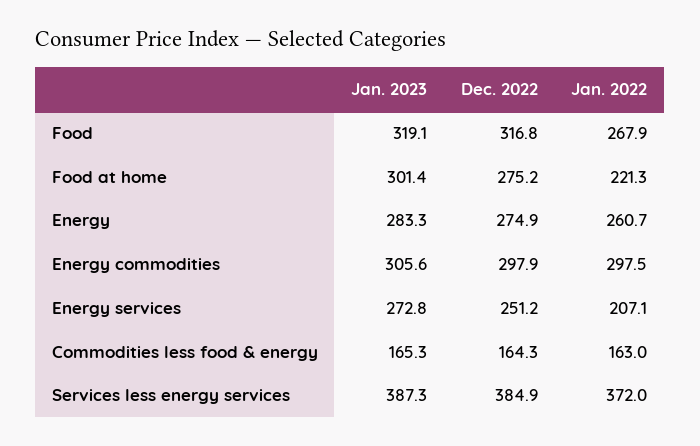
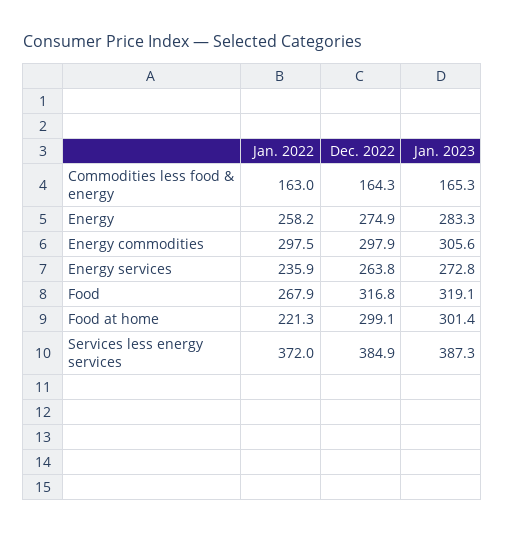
  {
    "Jan. 2023": {
      "Food": 319.1,
      "Food at home": 301.4,
      "Energy": 283.3,
      "Energy commodities": 305.6,
      "Energy services": 272.8,
      "Commodities less food & energy": 165.3,
      "Services less energy services": 387.3
    },
    "Dec. 2022": {
      "Food": 316.8,
-     "Food at home": 275.2,
+     "Food at home": 299.1,
      "Energy": 274.9,
      "Energy commodities": 297.9,
-     "Energy services": 251.2,
+     "Energy services": 263.8,
      "Commodities less food & energy": 164.3,
      "Services less energy services": 384.9
    },
    "Jan. 2022": {
      "Food": 267.9,
      "Food at home": 221.3,
-     "Energy": 260.7,
+     "Energy": 258.2,
      "Energy commodities": 297.5,
-     "Energy services": 207.1,
+     "Energy services": 235.9,
      "Commodities less food & energy": 163,
      "Services less energy services": 372
    }
  }

